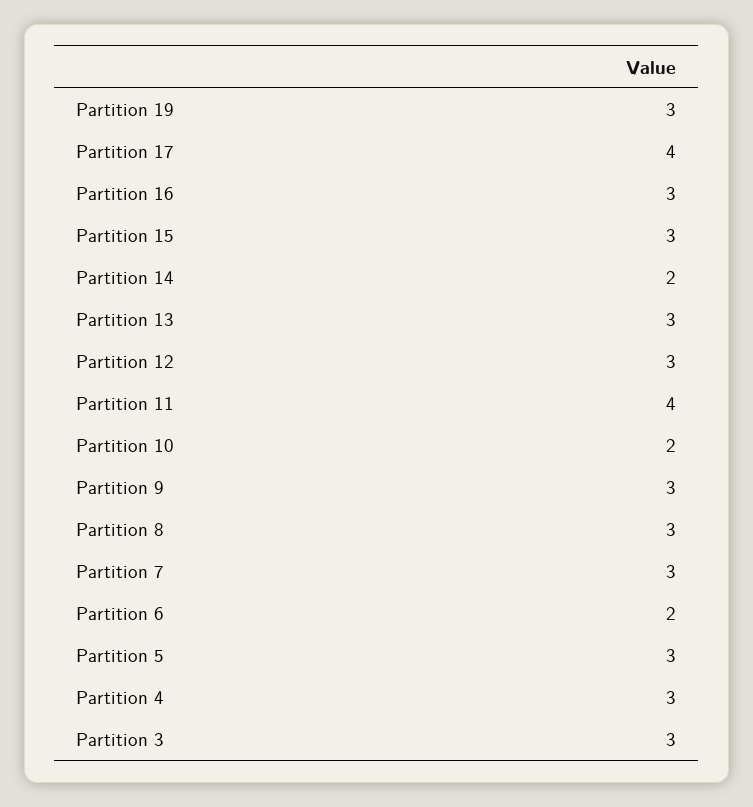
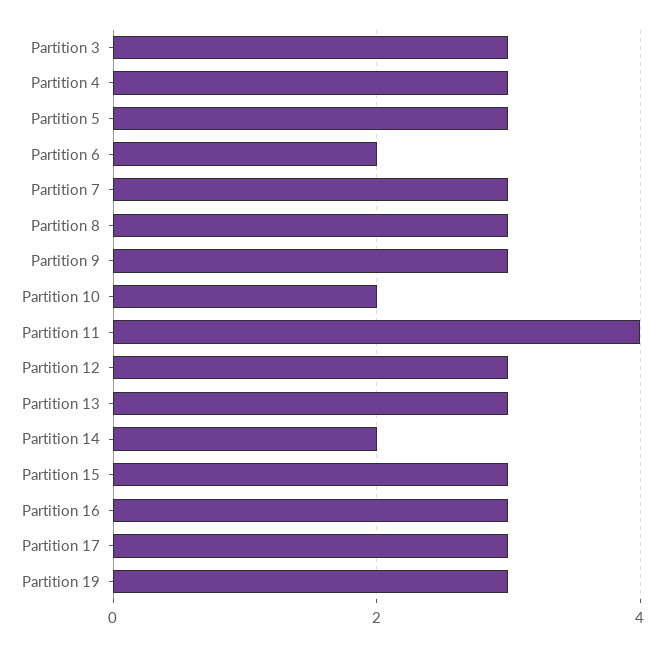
  {
    "Partition 19": 3,
-   "Partition 17": 4,
+   "Partition 17": 3,
    "Partition 16": 3,
    "Partition 15": 3,
    "Partition 14": 2,
    "Partition 13": 3,
    "Partition 12": 3,
    "Partition 11": 4,
    "Partition 10": 2,
    "Partition 9": 3,
    "Partition 8": 3,
    "Partition 7": 3,
    "Partition 6": 2,
    "Partition 5": 3,
    "Partition 4": 3,
    "Partition 3": 3
  }

